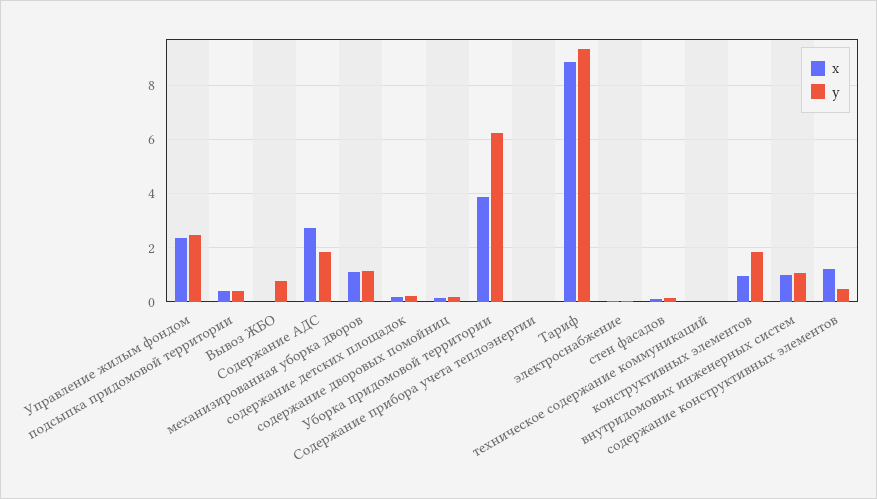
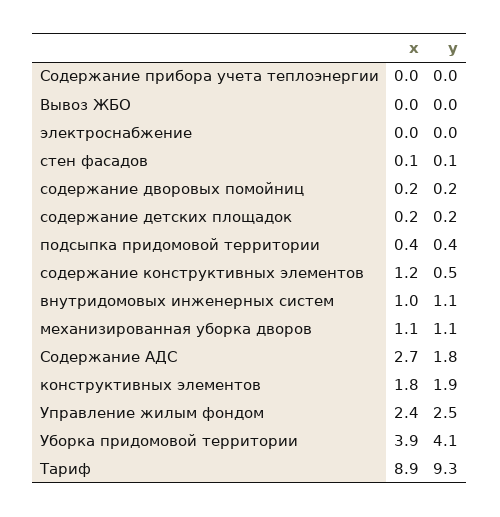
  {
    "x": {
      "Управление жилым фондом": 2.4,
      "подсыпка придомовой территории": 0.4,
      "Вывоз ЖБО": 0,
      "Содержание АДС": 2.7,
      "механизированная уборка дворов": 1.1,
      "содержание детских площадок": 0.2,
      "содержание дворовых помойниц": 0.2,
      "Уборка придомовой территории": 3.9,
      "Содержание прибора учета теплоэнергии": 0,
      "Тариф": 8.9,
      "электроснабжение": 0,
      "стен фасадов": 0.1,
-     "техническое содержание коммуникаций": 0,
-     "конструктивных элементов": 1,
+     "конструктивных элементов": 1.8,
      "внутридомовых инженерных систем": 1,
      "содержание конструктивных элементов": 1.2
    },
    "y": {
      "Управление жилым фондом": 2.5,
      "подсыпка придомовой территории": 0.4,
-     "Вывоз ЖБО": 0.75,
+     "Вывоз ЖБО": 0,
      "Содержание АДС": 1.8,
      "механизированная уборка дворов": 1.1,
      "содержание детских площадок": 0.2,
      "содержание дворовых помойниц": 0.2,
-     "Уборка придомовой территории": 6.25,
+     "Уборка придомовой территории": 4.1,
      "Содержание прибора учета теплоэнергии": 0,
      "Тариф": 9.3,
      "электроснабжение": 0,
      "стен фасадов": 0.1,
-     "техническое содержание коммуникаций": 0,
      "конструктивных элементов": 1.9,
      "внутридомовых инженерных систем": 1.1,
      "содержание конструктивных элементов": 0.5
    }
  }

